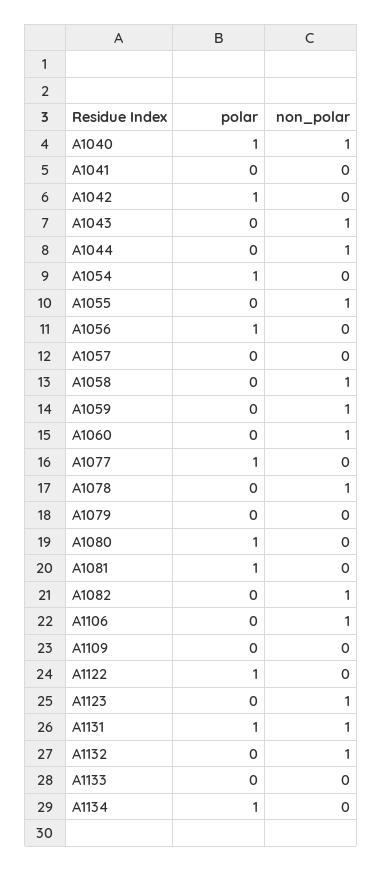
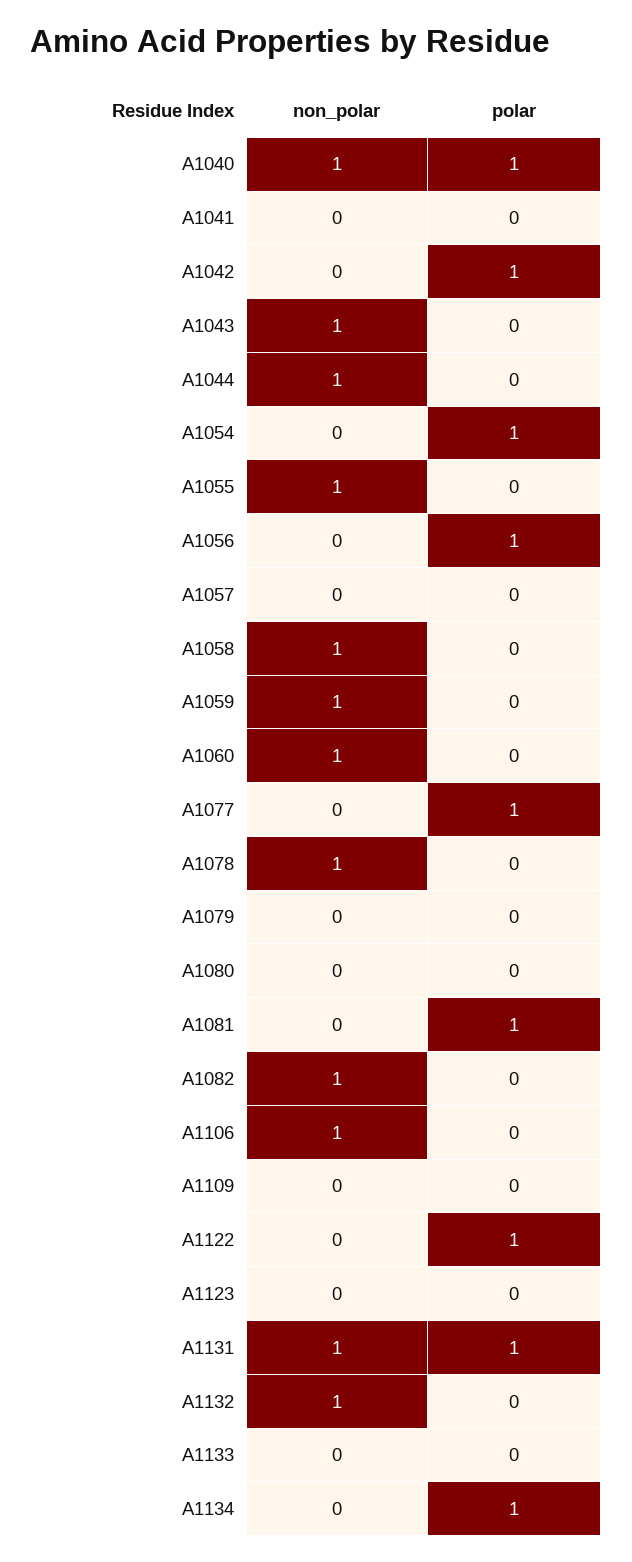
  {
    "polar": {
      "A1040": 1,
      "A1041": 0,
      "A1042": 1,
      "A1043": 0,
      "A1044": 0,
      "A1054": 1,
      "A1055": 0,
      "A1056": 1,
      "A1057": 0,
      "A1058": 0,
      "A1059": 0,
      "A1060": 0,
      "A1077": 1,
      "A1078": 0,
      "A1079": 0,
-     "A1080": 1,
+     "A1080": 0,
      "A1081": 1,
      "A1082": 0,
      "A1106": 0,
      "A1109": 0,
      "A1122": 1,
      "A1123": 0,
      "A1131": 1,
      "A1132": 0,
      "A1133": 0,
      "A1134": 1
    },
    "non_polar": {
      "A1040": 1,
      "A1041": 0,
      "A1042": 0,
      "A1043": 1,
      "A1044": 1,
      "A1054": 0,
      "A1055": 1,
      "A1056": 0,
      "A1057": 0,
      "A1058": 1,
      "A1059": 1,
      "A1060": 1,
      "A1077": 0,
      "A1078": 1,
      "A1079": 0,
      "A1080": 0,
      "A1081": 0,
      "A1082": 1,
      "A1106": 1,
      "A1109": 0,
      "A1122": 0,
-     "A1123": 1,
+     "A1123": 0,
      "A1131": 1,
      "A1132": 1,
      "A1133": 0,
      "A1134": 0
    }
  }

